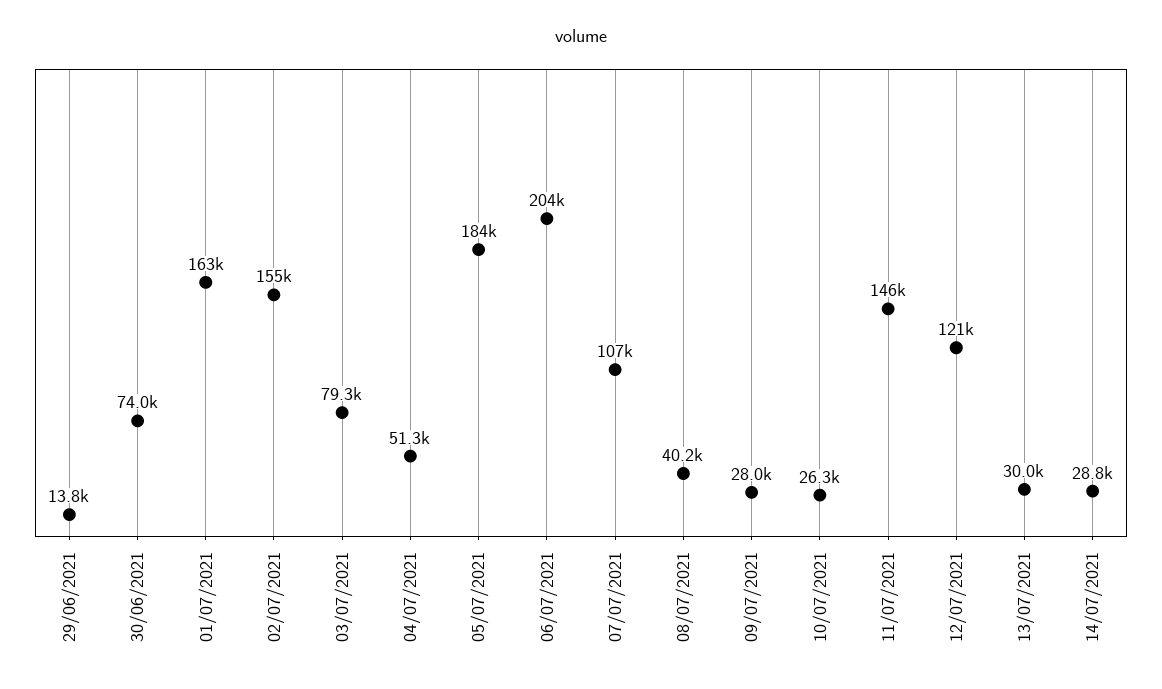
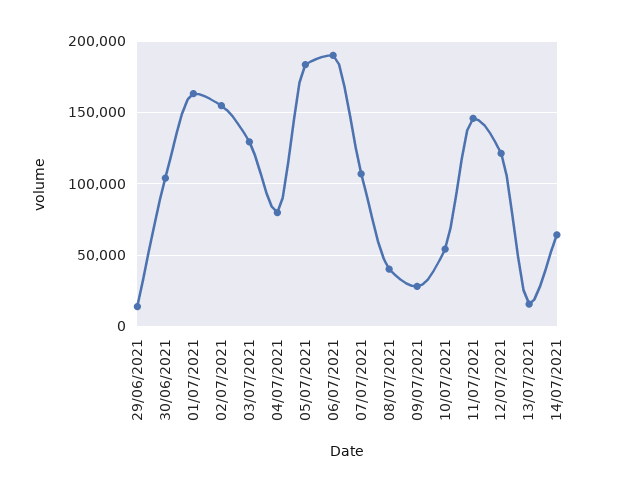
  {
    "29/06/2021": 13800,
-   "30/06/2021": 74000,
+   "30/06/2021": 105000,
    "01/07/2021": 163000,
    "02/07/2021": 155000,
-   "03/07/2021": 79300,
+   "03/07/2021": 130000,
-   "04/07/2021": 51300,
+   "04/07/2021": 80000,
    "05/07/2021": 184000,
-   "06/07/2021": 204000,
+   "06/07/2021": 190000,
    "07/07/2021": 107000,
    "08/07/2021": 40200,
    "09/07/2021": 28000,
-   "10/07/2021": 26300,
+   "10/07/2021": 55000,
    "11/07/2021": 146000,
    "12/07/2021": 121000,
-   "13/07/2021": 30000,
+   "13/07/2021": 15000,
-   "14/07/2021": 28800
+   "14/07/2021": 65000
  }

